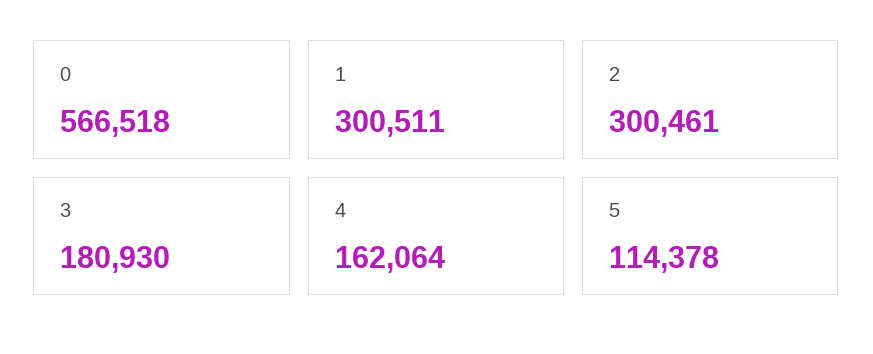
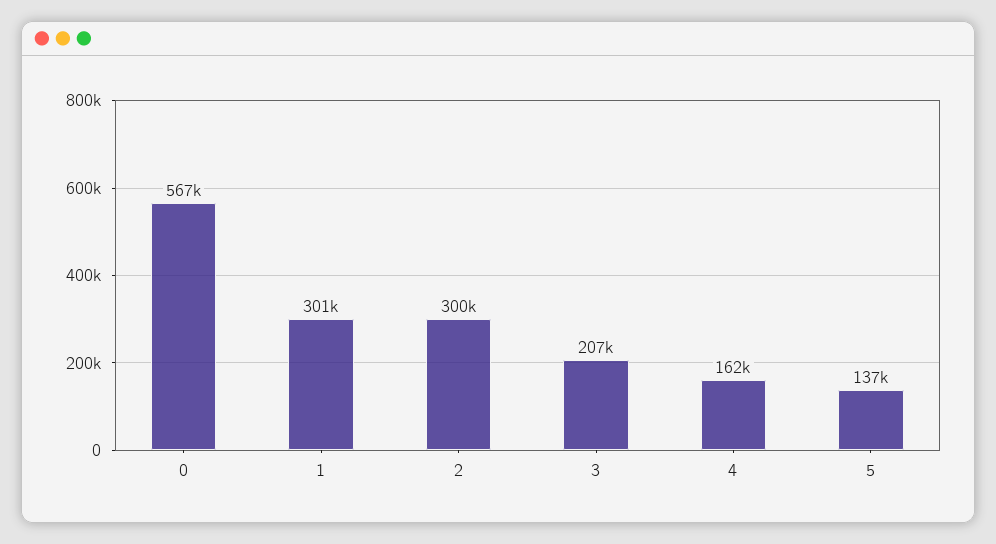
  {
    "0": 566518,
    "1": 300511,
    "2": 300461,
-   "3": 180930,
+   "3": 207000,
    "4": 162064,
-   "5": 114378
+   "5": 137000
  }

